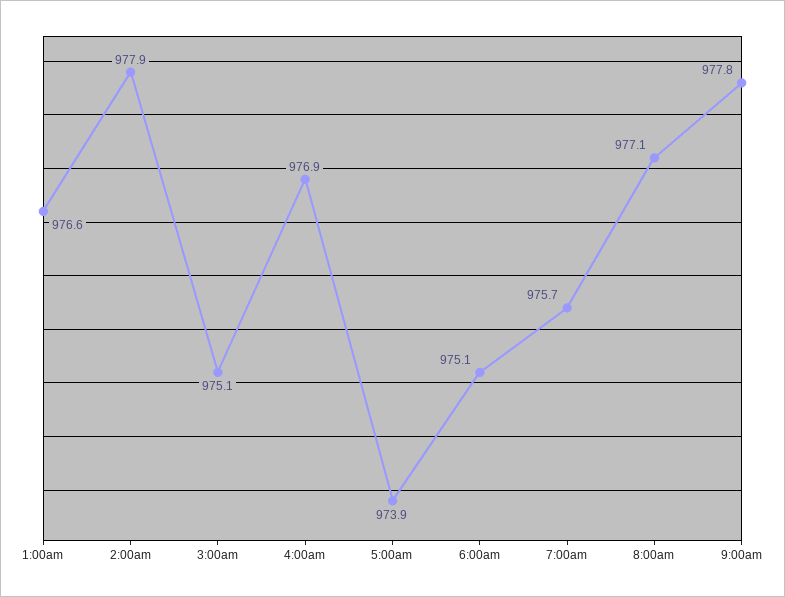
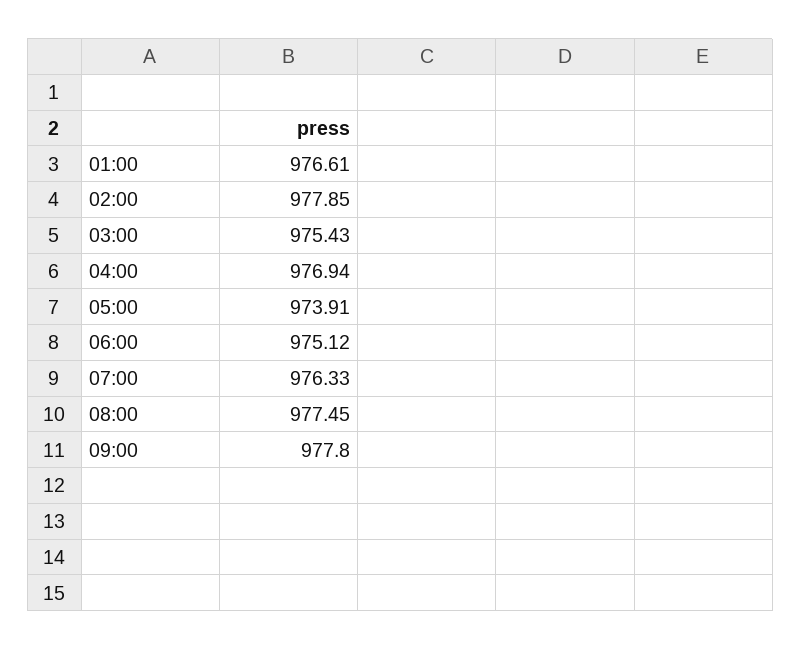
  {
    "1:00am": 976.61,
    "2:00am": 977.85,
-   "3:00am": 975.1,
+   "3:00am": 975.43,
    "4:00am": 976.94,
    "5:00am": 973.91,
    "6:00am": 975.12,
-   "7:00am": 975.7,
+   "7:00am": 976.33,
-   "8:00am": 977.1,
+   "8:00am": 977.45,
    "9:00am": 977.8
  }

